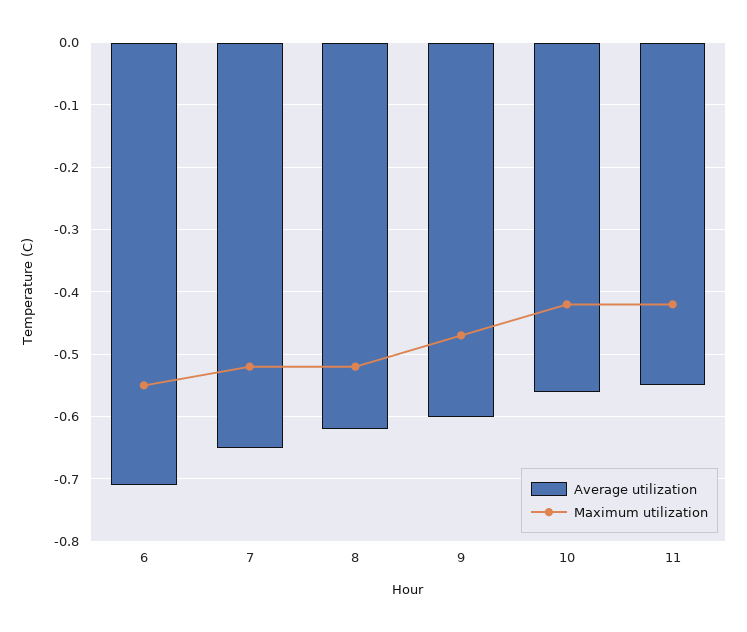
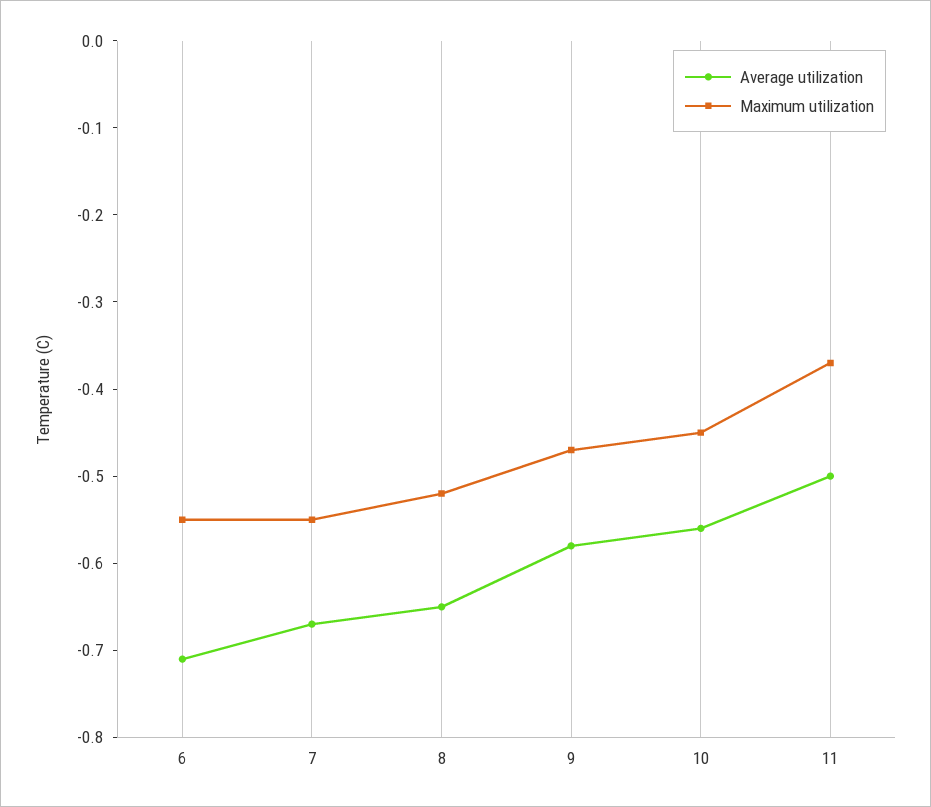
  {
    "Average utilization": {
      "6": -0.71,
-     "7": -0.65,
+     "7": -0.67,
-     "8": -0.62,
+     "8": -0.65,
-     "9": -0.6,
+     "9": -0.58,
      "10": -0.56,
-     "11": -0.55
+     "11": -0.5
    },
    "Maximum utilization": {
      "6": -0.55,
-     "7": -0.52,
+     "7": -0.55,
      "8": -0.52,
      "9": -0.47,
-     "10": -0.42,
+     "10": -0.45,
-     "11": -0.42
+     "11": -0.37
    }
  }

